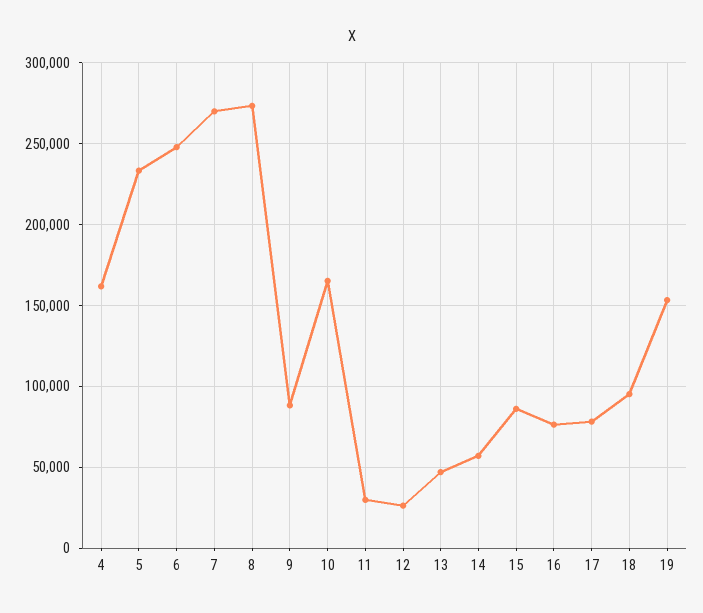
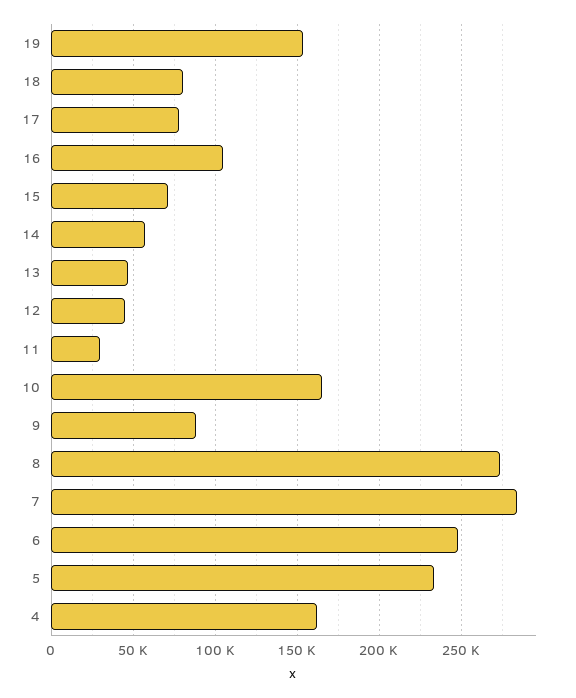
  {
    "4": 160000,
    "5": 235000,
    "6": 250000,
-   "7": 270000,
+   "7": 285000,
    "8": 275000,
    "9": 90000,
    "10": 165000,
    "11": 30000,
-   "12": 25000,
+   "12": 45000,
    "13": 45000,
    "14": 55000,
-   "15": 85000,
+   "15": 70000,
-   "16": 75000,
+   "16": 105000,
    "17": 80000,
-   "18": 95000,
+   "18": 80000,
    "19": 155000
  }

